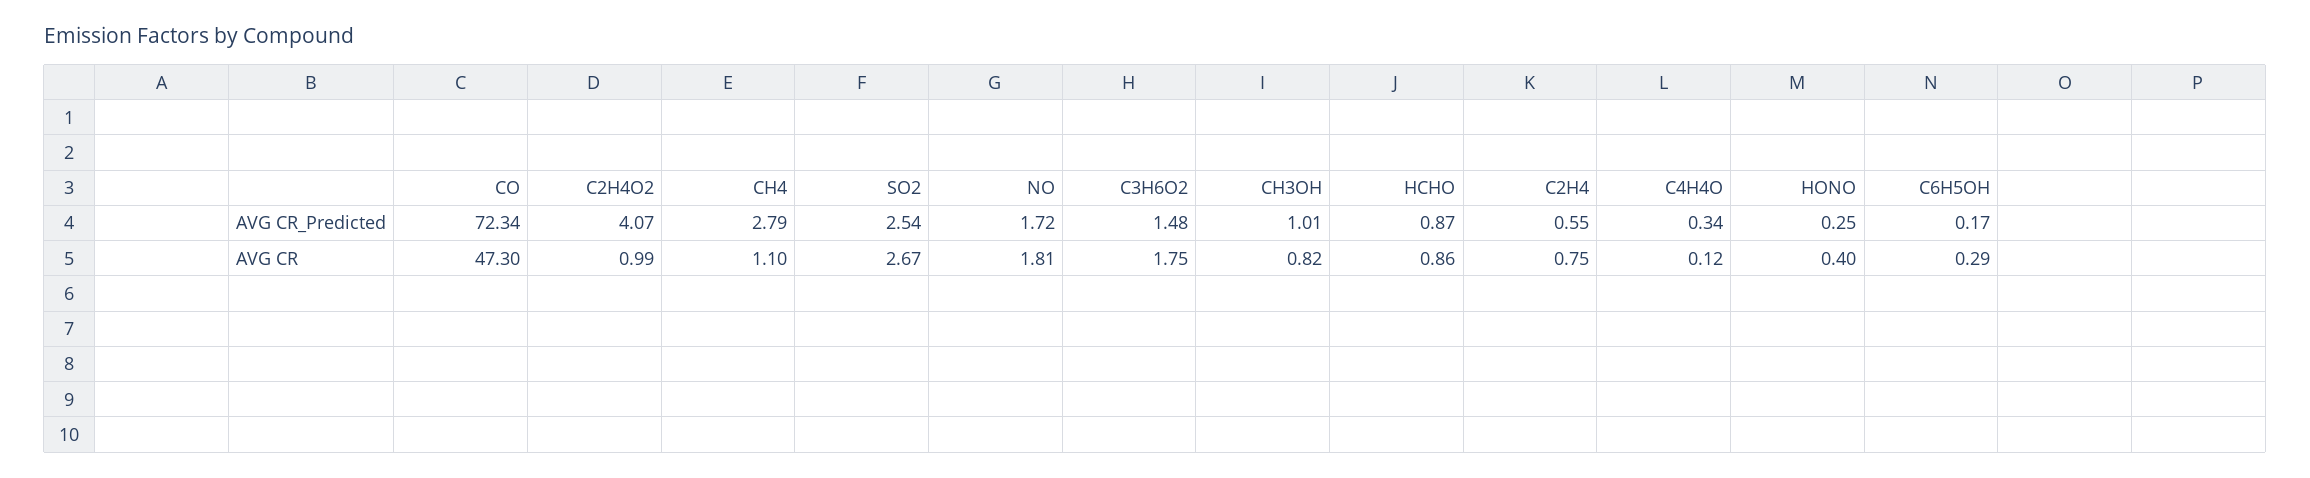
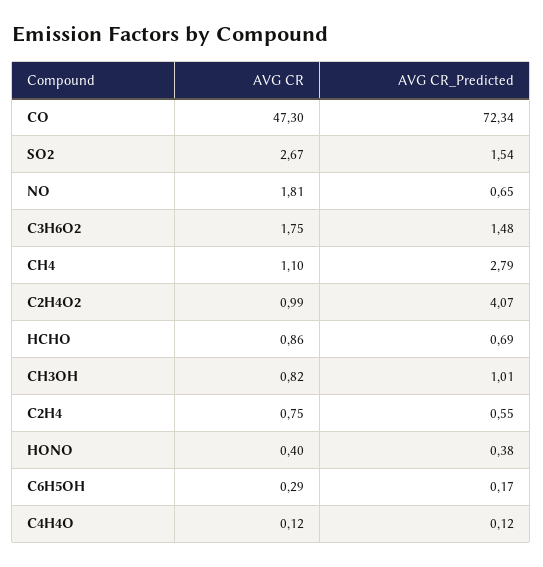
  {
    "CO": {
      "AVG CR_Predicted": 72.34,
      "AVG CR": 47.3
    },
    "C2H4O2": {
      "AVG CR_Predicted": 4.07,
      "AVG CR": 0.99
    },
    "CH4": {
      "AVG CR_Predicted": 2.79,
      "AVG CR": 1.1
    },
    "SO2": {
-     "AVG CR_Predicted": 2.54,
+     "AVG CR_Predicted": 1.54,
      "AVG CR": 2.67
    },
    "NO": {
-     "AVG CR_Predicted": 1.72,
+     "AVG CR_Predicted": 0.65,
      "AVG CR": 1.81
    },
    "C3H6O2": {
      "AVG CR_Predicted": 1.48,
      "AVG CR": 1.75
    },
    "CH3OH": {
      "AVG CR_Predicted": 1.01,
      "AVG CR": 0.82
    },
    "HCHO": {
-     "AVG CR_Predicted": 0.87,
+     "AVG CR_Predicted": 0.69,
      "AVG CR": 0.86
    },
    "C2H4": {
      "AVG CR_Predicted": 0.55,
      "AVG CR": 0.75
    },
    "C4H4O": {
-     "AVG CR_Predicted": 0.34,
+     "AVG CR_Predicted": 0.12,
      "AVG CR": 0.12
    },
    "HONO": {
-     "AVG CR_Predicted": 0.25,
+     "AVG CR_Predicted": 0.38,
      "AVG CR": 0.4
    },
    "C6H5OH": {
      "AVG CR_Predicted": 0.17,
      "AVG CR": 0.29
    }
  }

